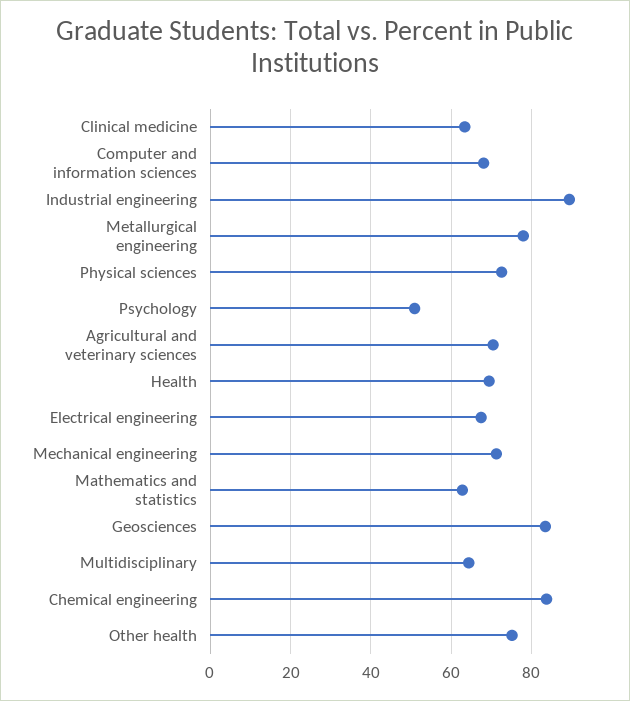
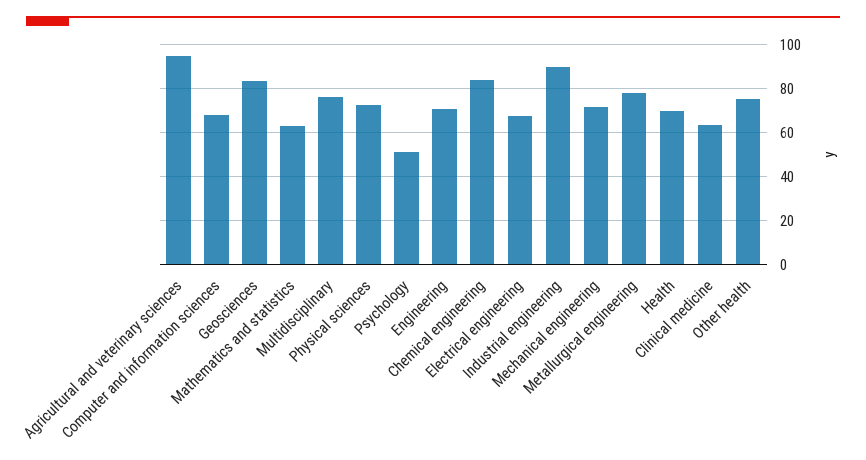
  {
    "Clinical medicine": 64,
    "Computer and information sciences": 68,
    "Industrial engineering": 90,
    "Metallurgical engineering": 78,
    "Physical sciences": 72,
    "Psychology": 50,
-   "Agricultural and veterinary sciences": 70,
+   "Agricultural and veterinary sciences": 95,
    "Health": 70,
    "Electrical engineering": 68,
    "Mechanical engineering": 72,
    "Mathematics and statistics": 62,
    "Geosciences": 84,
-   "Multidisciplinary": 64,
+   "Multidisciplinary": 75,
    "Chemical engineering": 84,
-   "Other health": 76
+   "Other health": 76,
+   "Engineering": 70
  }

